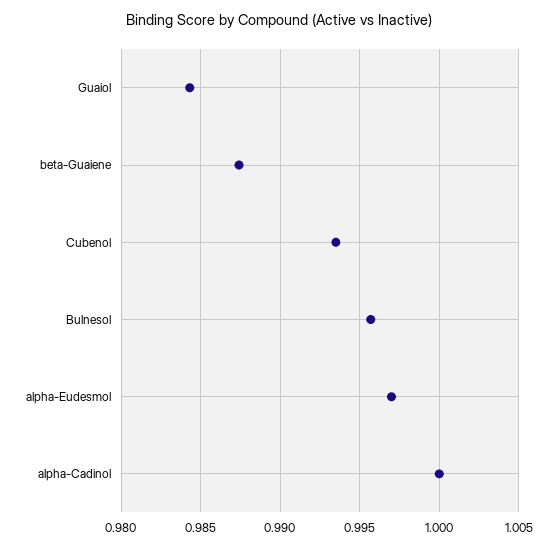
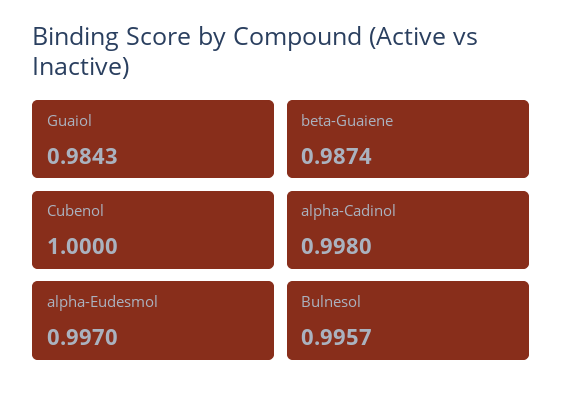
  {
    "Guaiol": 0.9843,
    "beta-Guaiene": 0.9874,
-   "Cubenol": 0.9935,
+   "Cubenol": 1,
    "Bulnesol": 0.9957,
    "alpha-Eudesmol": 0.997,
-   "alpha-Cadinol": 1
+   "alpha-Cadinol": 0.998
  }

